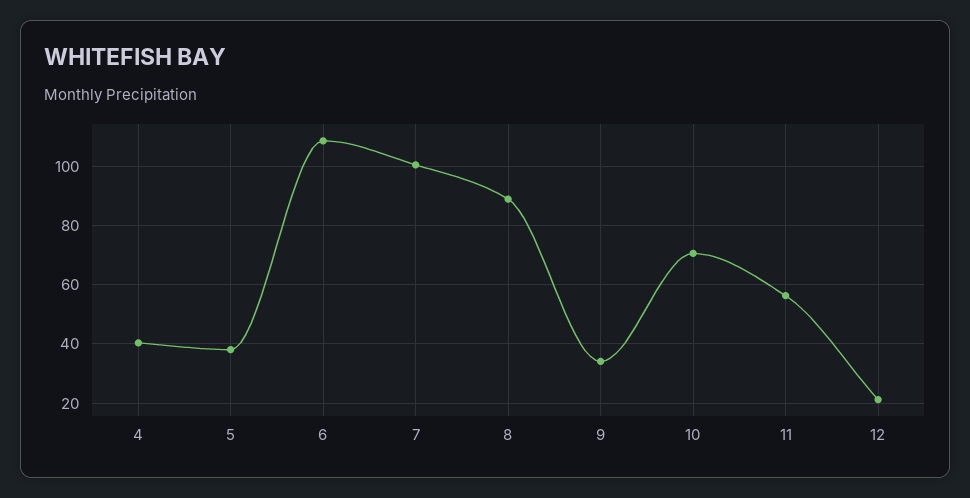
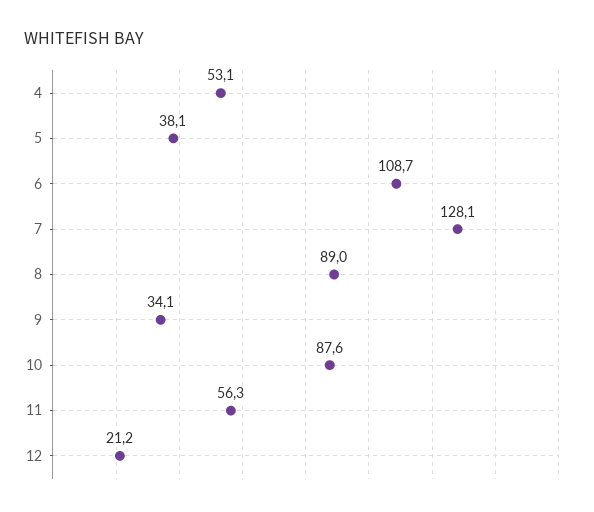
  {
-   "4": 40,
+   "4": 53.1,
    "5": 38.1,
    "6": 108.7,
-   "7": 100,
+   "7": 128.1,
    "8": 89,
    "9": 34.1,
-   "10": 70,
+   "10": 87.6,
    "11": 56.3,
    "12": 21.2
  }

